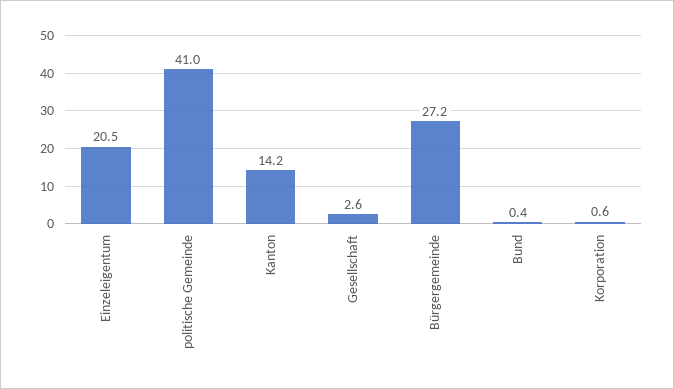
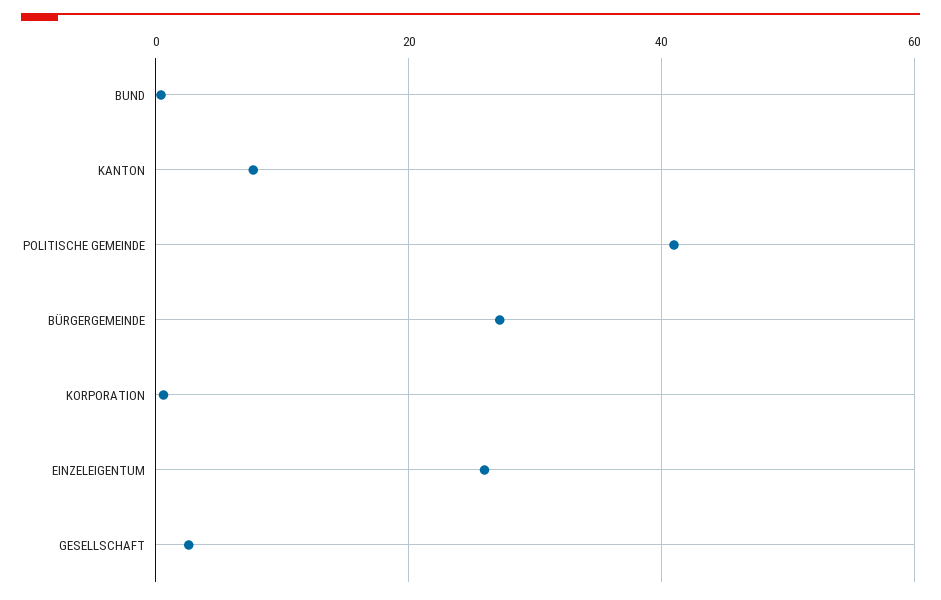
  {
-   "Einzeleigentum": 20.5,
+   "Einzeleigentum": 26,
    "politische Gemeinde": 41,
-   "Kanton": 14.2,
+   "Kanton": 8,
    "Gesellschaft": 2.6,
    "Bürgergemeinde": 27.2,
    "Bund": 0.4,
    "Korporation": 0.6
  }

